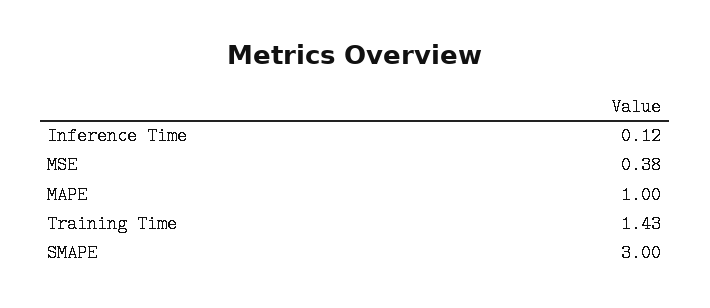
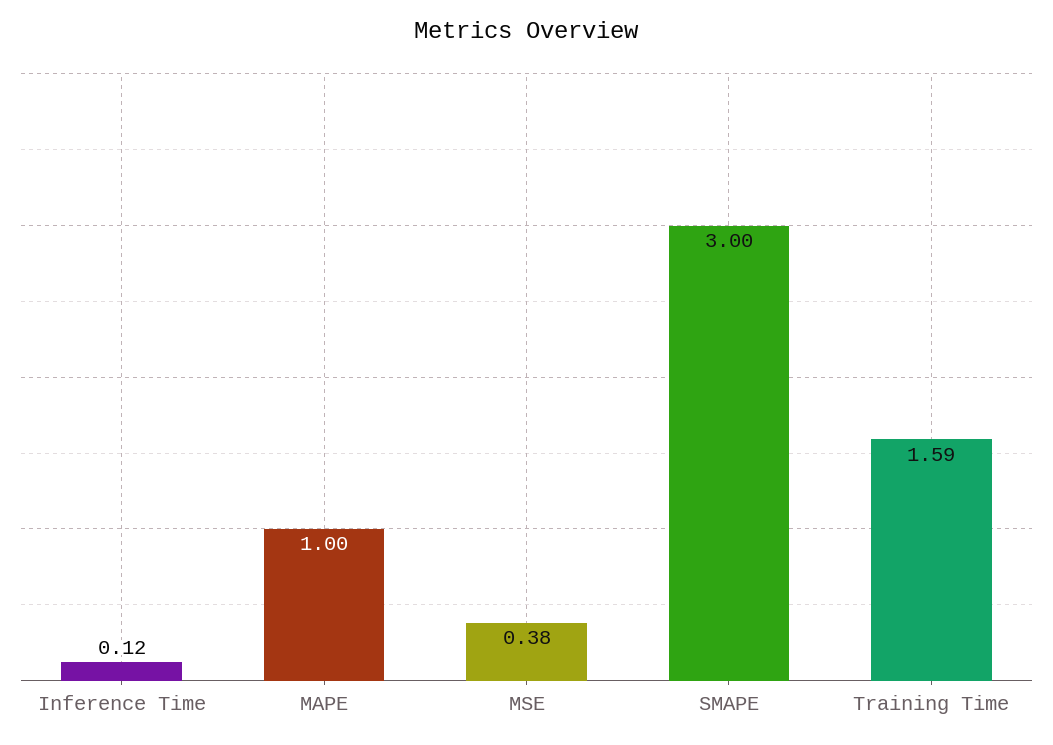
  {
    "Inference Time": 0.12,
    "MSE": 0.38,
    "MAPE": 1,
-   "Training Time": 1.43,
+   "Training Time": 1.59,
    "SMAPE": 3
  }

